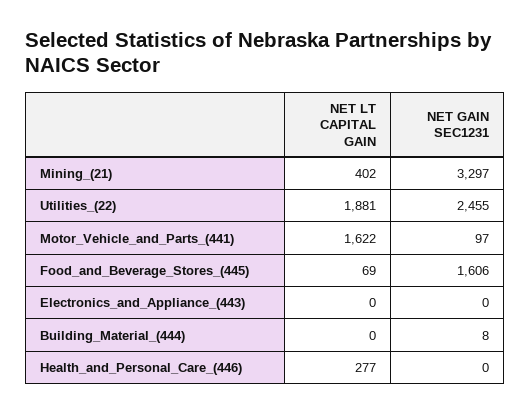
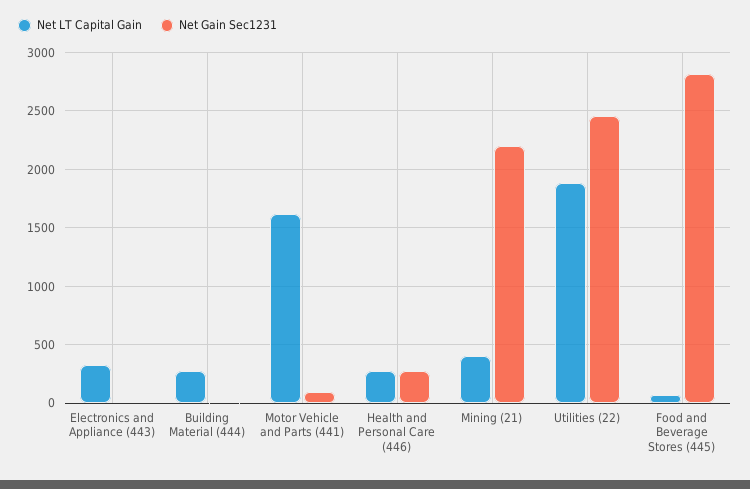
  {
    "NET LT CAPITAL GAIN": {
      "Mining_(21)": 402,
      "Utilities_(22)": 1881,
      "Motor_Vehicle_and_Parts_(441)": 1622,
      "Food_and_Beverage_Stores_(445)": 69,
-     "Electronics_and_Appliance_(443)": 0,
+     "Electronics_and_Appliance_(443)": 300,
-     "Building_Material_(444)": 0,
+     "Building_Material_(444)": 300,
      "Health_and_Personal_Care_(446)": 277
    },
    "NET GAIN SEC1231": {
-     "Mining_(21)": 3297,
+     "Mining_(21)": 2200,
      "Utilities_(22)": 2455,
      "Motor_Vehicle_and_Parts_(441)": 97,
-     "Food_and_Beverage_Stores_(445)": 1606,
+     "Food_and_Beverage_Stores_(445)": 2800,
      "Electronics_and_Appliance_(443)": 0,
      "Building_Material_(444)": 8,
-     "Health_and_Personal_Care_(446)": 0
+     "Health_and_Personal_Care_(446)": 300
    }
  }

